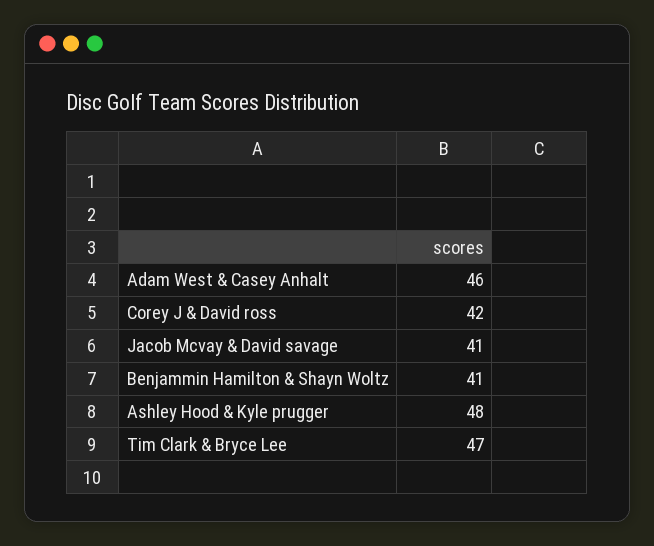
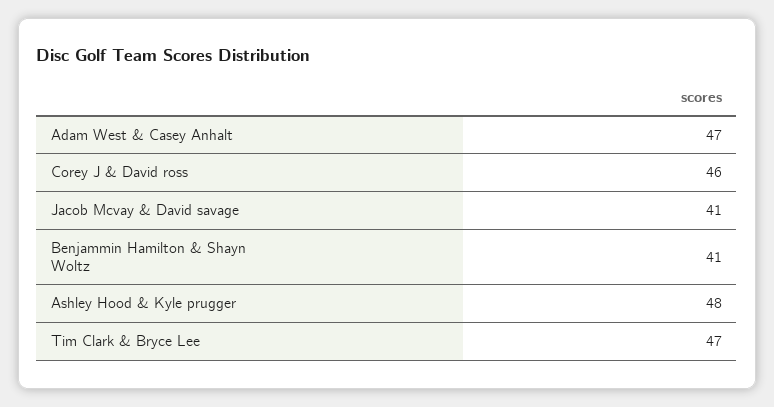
  {
-   "Adam West & Casey Anhalt": 46,
+   "Adam West & Casey Anhalt": 47,
-   "Corey J & David ross": 42,
+   "Corey J & David ross": 46,
    "Jacob Mcvay & David savage": 41,
    "Benjammin Hamilton & Shayn Woltz": 41,
    "Ashley Hood & Kyle prugger": 48,
    "Tim Clark & Bryce Lee": 47
  }

